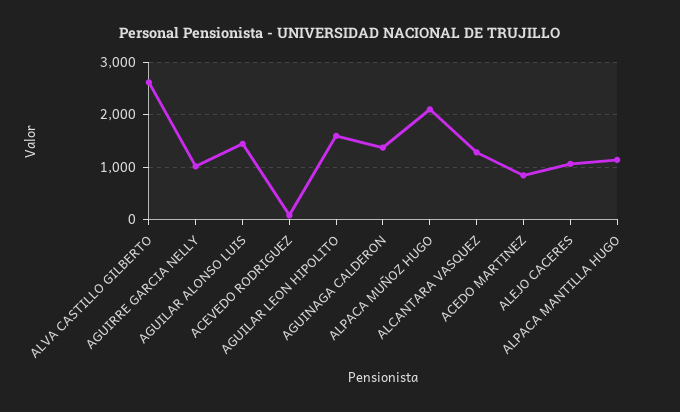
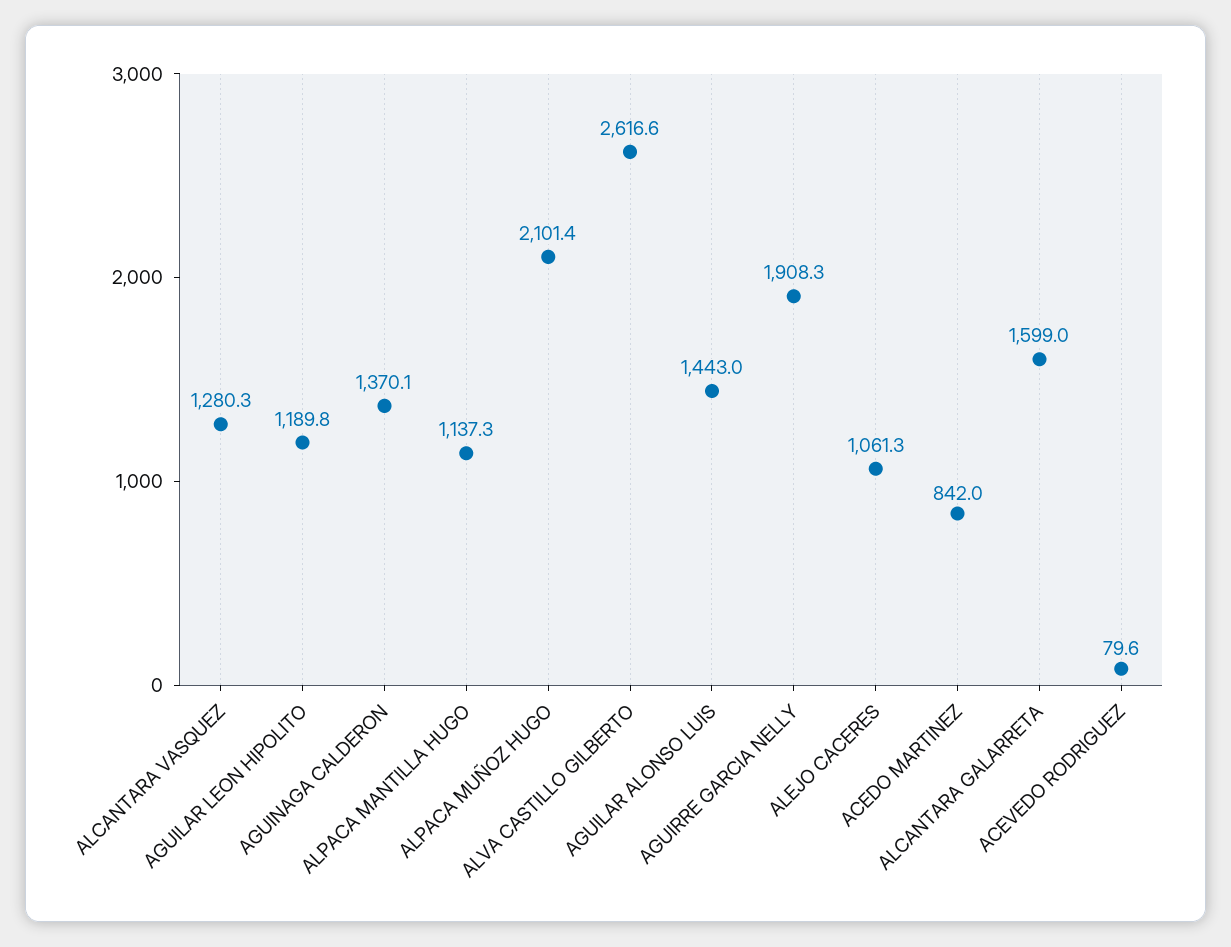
  {
    "ALVA CASTILLO GILBERTO": 2616.6,
-   "AGUIRRE GARCIA NELLY": 1000,
+   "AGUIRRE GARCIA NELLY": 1908.3,
    "AGUILAR ALONSO LUIS": 1443,
    "ACEVEDO RODRIGUEZ": 79.6,
-   "AGUILAR LEON HIPOLITO": 1600,
+   "AGUILAR LEON HIPOLITO": 1189.8,
    "AGUINAGA CALDERON": 1370.1,
    "ALPACA MUÑOZ HUGO": 2101.4,
    "ALCANTARA VASQUEZ": 1280.3,
    "ACEDO MARTINEZ": 842,
    "ALEJO CACERES": 1061.3,
-   "ALPACA MANTILLA HUGO": 1137.3
+   "ALPACA MANTILLA HUGO": 1137.3,
+   "ALCANTARA GALARRETA": 1599
  }

